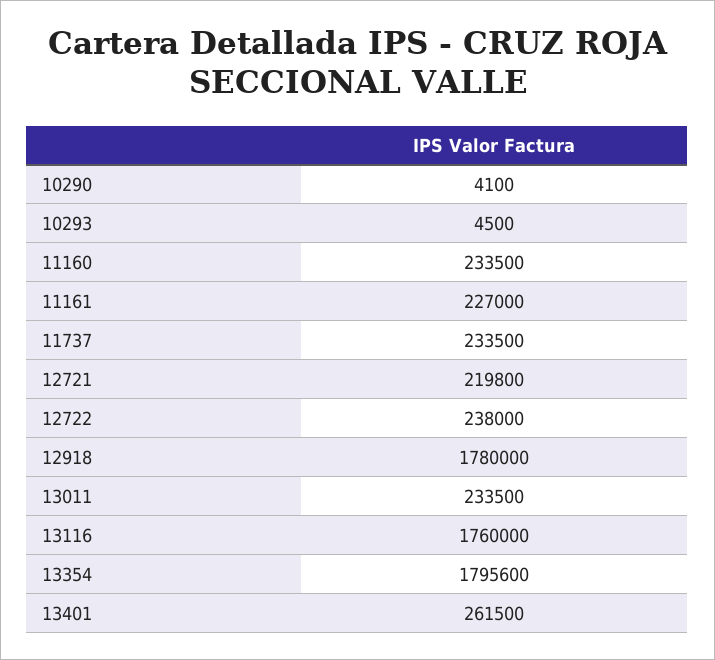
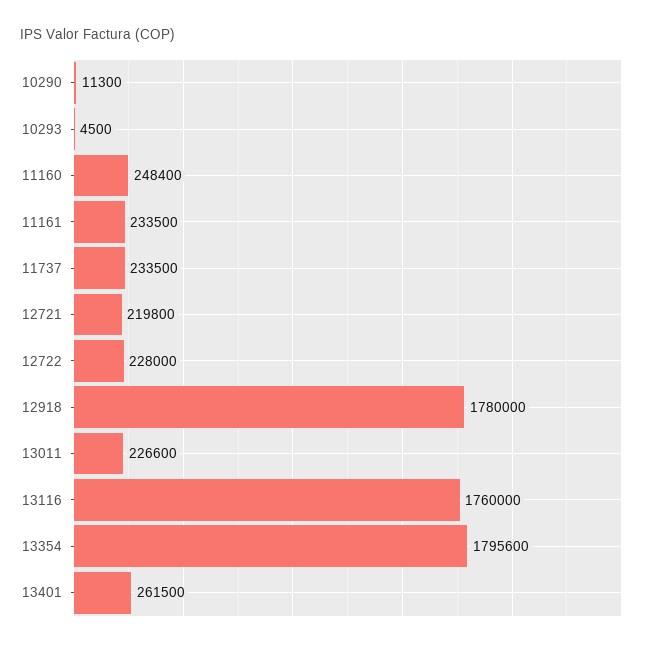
  {
-   "10290": 4100,
+   "10290": 11300,
    "10293": 4500,
-   "11160": 233500,
+   "11160": 248400,
-   "11161": 227000,
+   "11161": 233500,
    "11737": 233500,
    "12721": 219800,
-   "12722": 238000,
+   "12722": 228000,
    "12918": 1780000,
-   "13011": 233500,
+   "13011": 226600,
    "13116": 1760000,
    "13354": 1795600,
    "13401": 261500
  }

